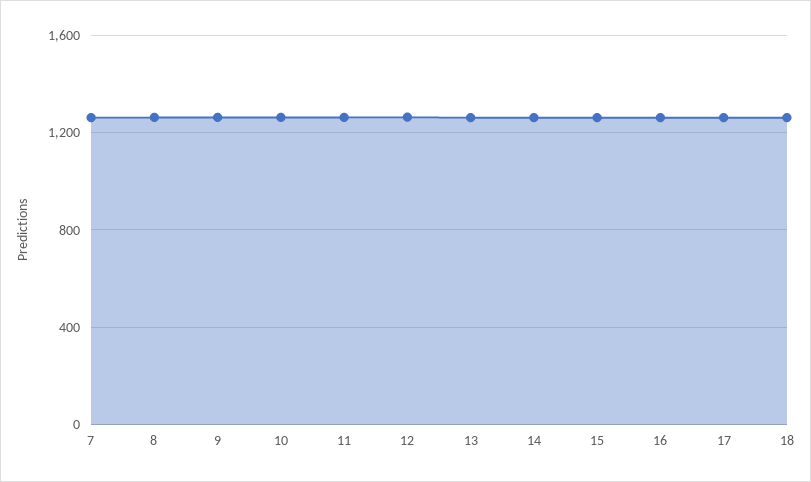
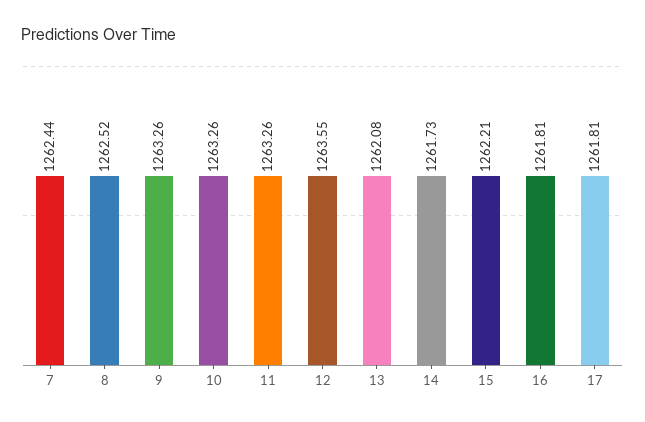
  {
    "7": 1262.44,
    "8": 1262.52,
    "9": 1263.26,
    "10": 1263.26,
    "11": 1263.26,
    "12": 1263.55,
    "13": 1262.08,
    "14": 1261.73,
    "15": 1262.21,
    "16": 1261.81,
-   "17": 1261.81,
+   "17": 1261.81
-   "18": 1250
  }

